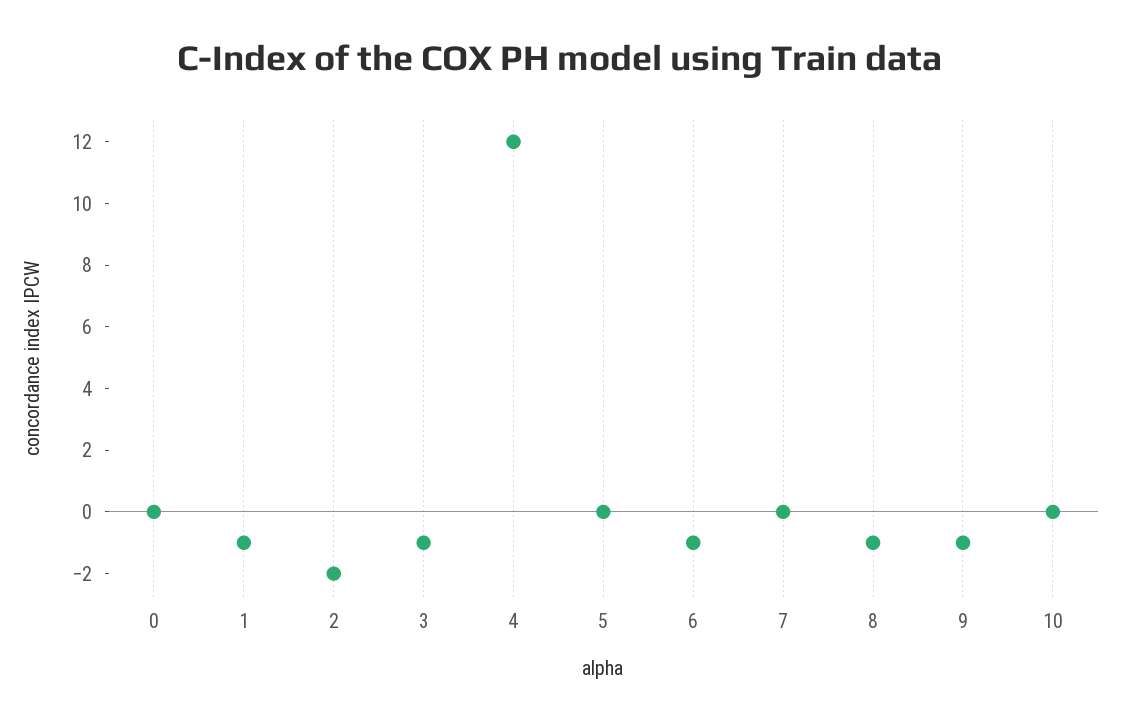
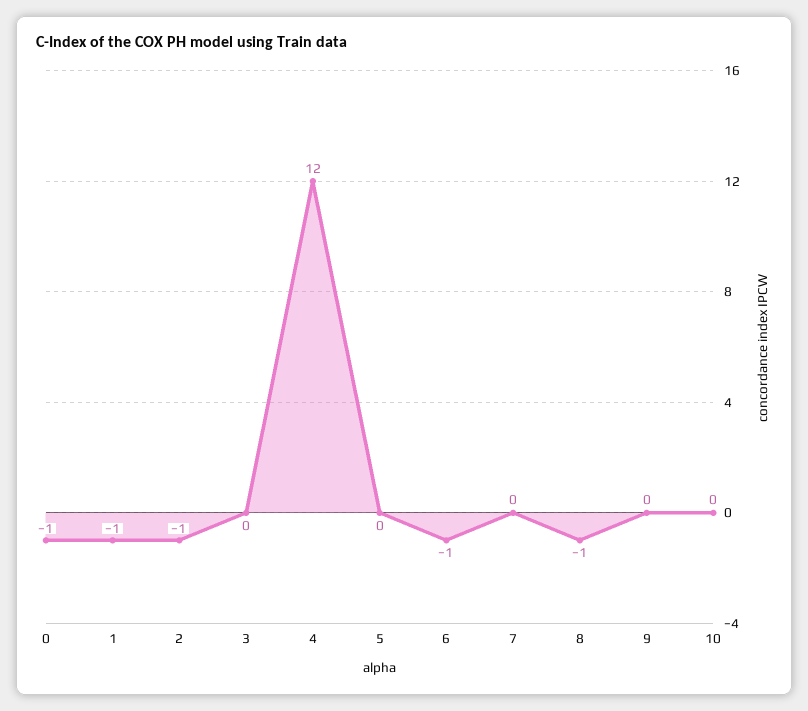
  {
-   "0": 0,
+   "0": -1,
    "1": -1,
-   "2": -2,
+   "2": -1,
-   "3": -1,
+   "3": 0,
    "4": 12,
    "5": 0,
    "6": -1,
    "7": 0,
    "8": -1,
-   "9": -1,
+   "9": 0,
    "10": 0
  }

